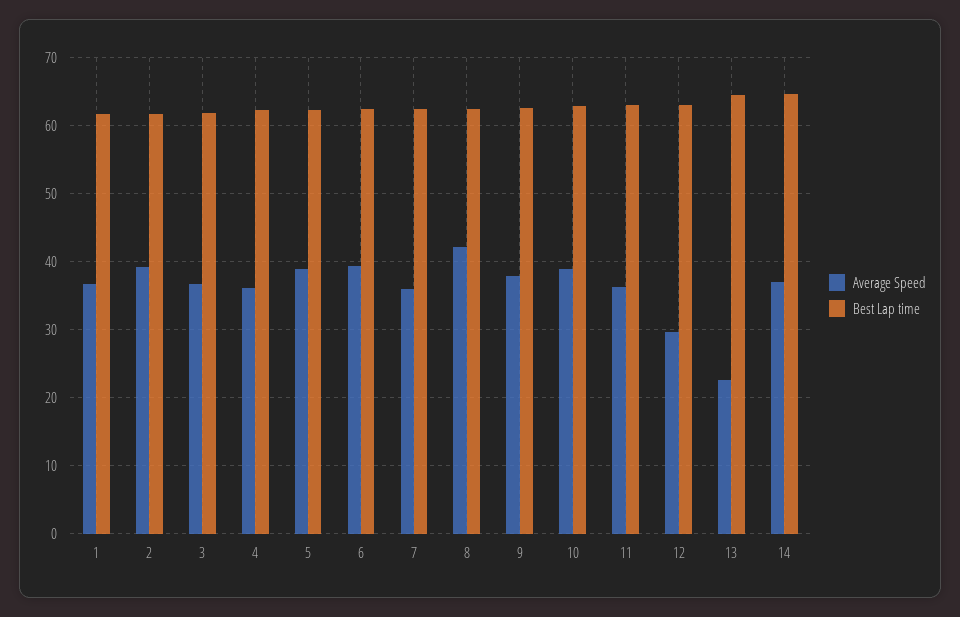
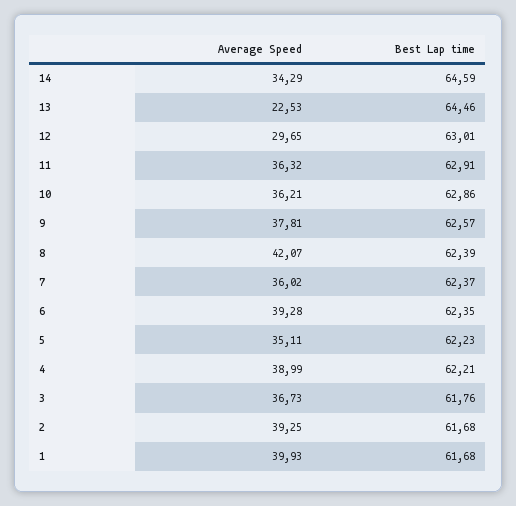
  {
    "Average Speed": {
-     "1": 37,
+     "1": 39.93,
      "2": 39.25,
      "3": 36.73,
-     "4": 36,
+     "4": 38.99,
-     "5": 39,
+     "5": 35.11,
      "6": 39.28,
      "7": 36.02,
      "8": 42.07,
      "9": 37.81,
-     "10": 39,
+     "10": 36.21,
      "11": 36.32,
      "12": 29.65,
      "13": 22.53,
-     "14": 37
+     "14": 34.29
    },
    "Best Lap time": {
      "1": 61.68,
      "2": 61.68,
      "3": 61.76,
      "4": 62.21,
      "5": 62.23,
      "6": 62.35,
      "7": 62.37,
      "8": 62.39,
      "9": 62.57,
      "10": 62.86,
      "11": 62.91,
      "12": 63.01,
      "13": 64.46,
      "14": 64.59
    }
  }

